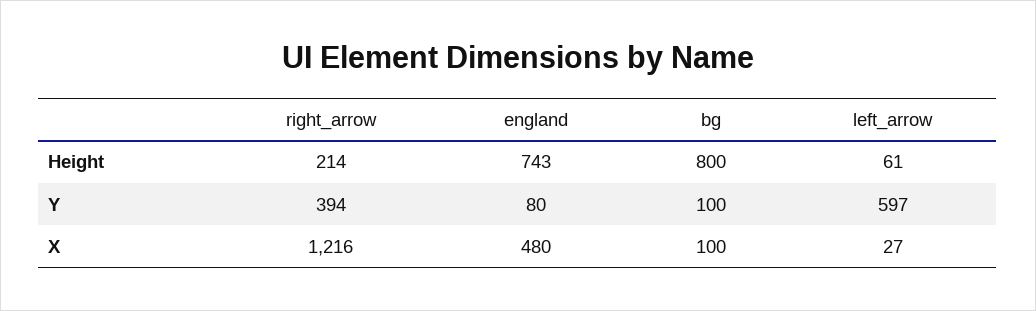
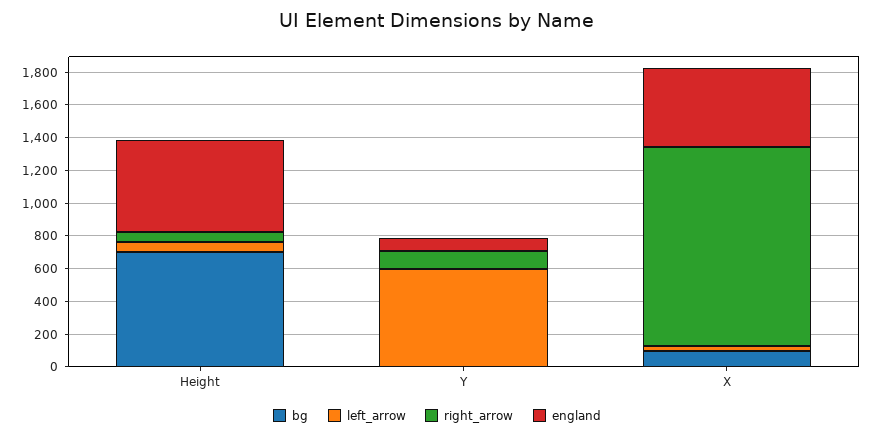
  {
    "right_arrow": {
-     "Height": 214,
+     "Height": 50,
-     "Y": 394,
+     "Y": 100,
      "X": 1216
    },
    "england": {
-     "Height": 743,
+     "Height": 550,
      "Y": 80,
      "X": 480
    },
    "bg": {
-     "Height": 800,
+     "Height": 700,
-     "Y": 100,
+     "Y": 0,
      "X": 100
    },
    "left_arrow": {
      "Height": 61,
      "Y": 597,
      "X": 27
    }
  }

